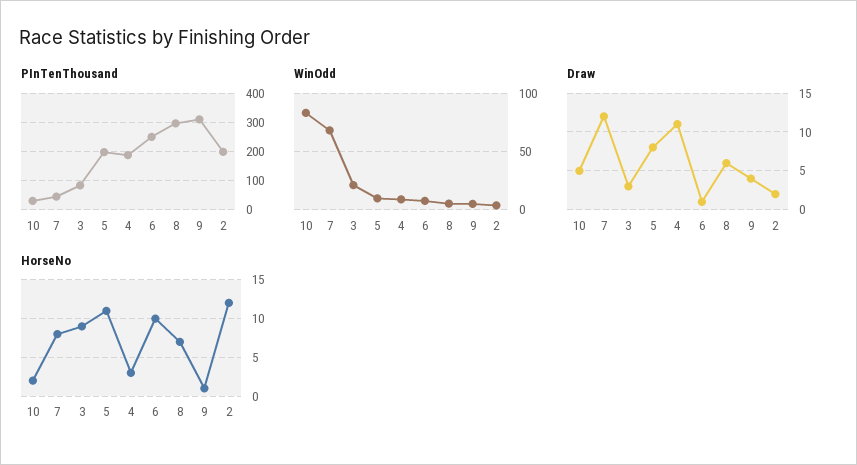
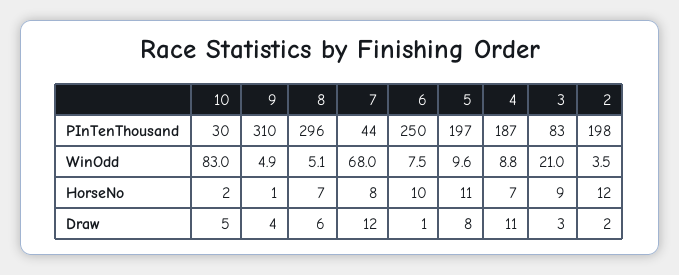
  {
    "PInTenThousand": {
      "10": 30,
      "7": 44,
      "3": 83,
      "5": 197,
      "4": 187,
      "6": 250,
      "8": 296,
      "9": 310,
      "2": 198
    },
    "WinOdd": {
      "10": 83,
      "7": 68,
      "3": 21,
      "5": 9.6,
      "4": 8.8,
      "6": 7.5,
      "8": 5.1,
      "9": 4.9,
      "2": 3.5
    },
    "Draw": {
      "10": 5,
      "7": 12,
      "3": 3,
      "5": 8,
      "4": 11,
      "6": 1,
      "8": 6,
      "9": 4,
      "2": 2
    },
    "HorseNo": {
      "10": 2,
      "7": 8,
      "3": 9,
      "5": 11,
-     "4": 3,
+     "4": 7,
      "6": 10,
      "8": 7,
      "9": 1,
      "2": 12
    }
  }

